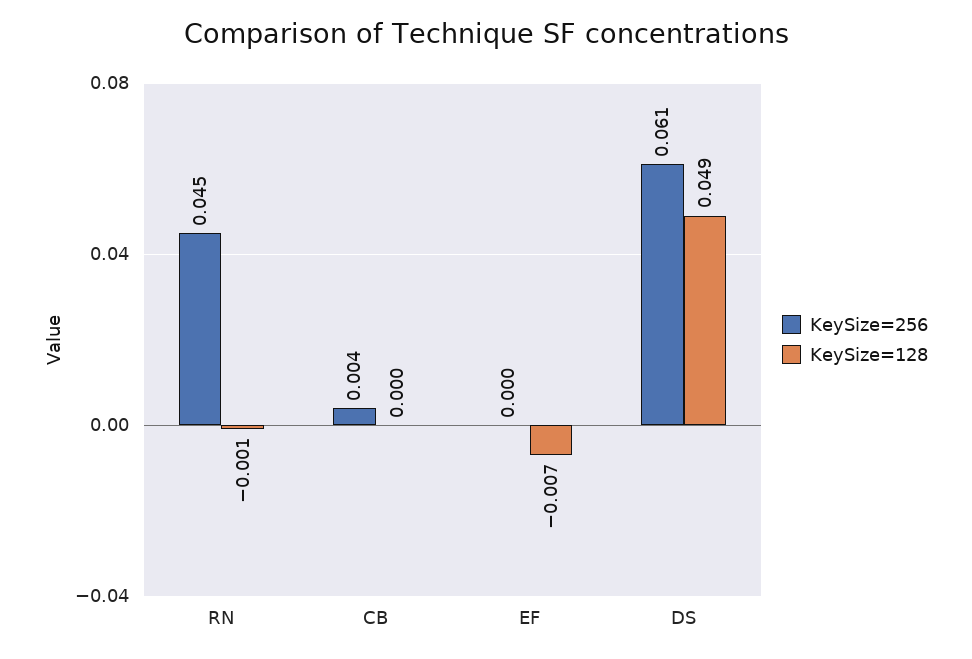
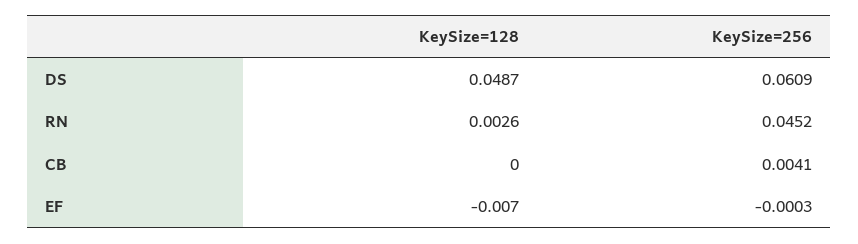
  {
    "KeySize=256": {
      "RN": 0.0452,
      "CB": 0.0041,
      "EF": -0.0003,
      "DS": 0.0609
    },
    "KeySize=128": {
-     "RN": -0.001,
+     "RN": 0.0026,
      "CB": 0,
      "EF": -0.007,
      "DS": 0.0487
    }
  }

